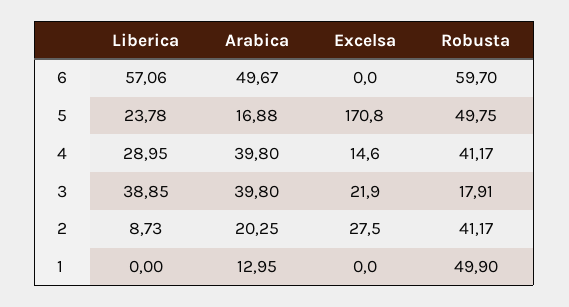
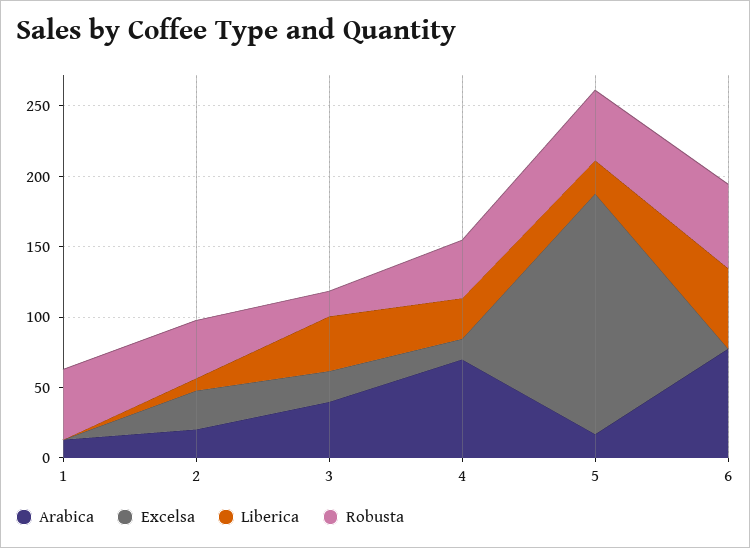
  {
    "Liberica": {
      "6": 57.06,
      "5": 23.78,
      "4": 28.95,
      "3": 38.85,
      "2": 8.73,
      "1": 0
    },
    "Arabica": {
-     "6": 49.67,
+     "6": 80,
      "5": 16.88,
-     "4": 39.8,
+     "4": 70,
      "3": 39.8,
      "2": 20.25,
      "1": 12.95
    },
    "Excelsa": {
      "6": 0,
      "5": 170.8,
      "4": 14.6,
      "3": 21.9,
      "2": 27.5,
      "1": 0
    },
    "Robusta": {
      "6": 59.7,
      "5": 49.75,
      "4": 41.17,
      "3": 17.91,
      "2": 41.17,
      "1": 49.9
    }
  }

